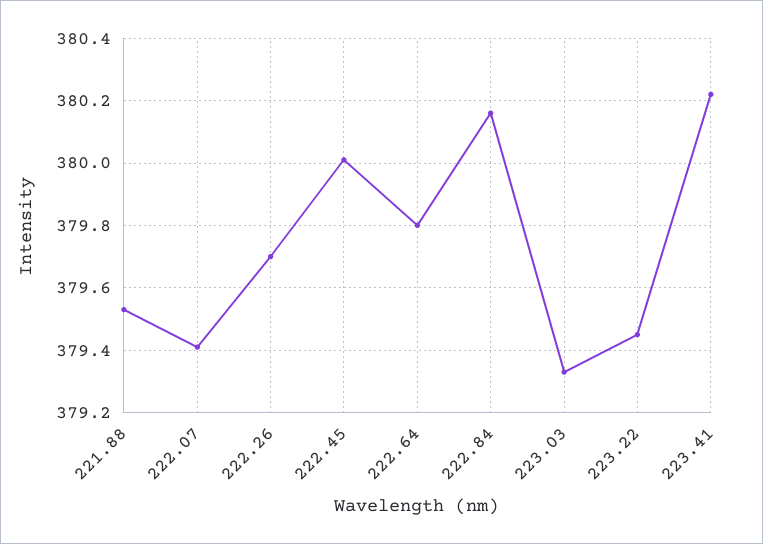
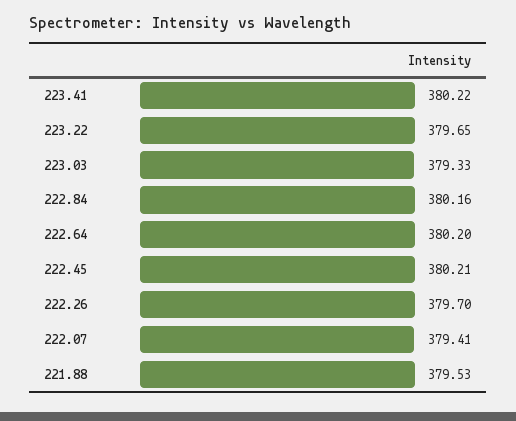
  {
    "221.88": 379.53,
    "222.07": 379.41,
    "222.26": 379.7,
-   "222.45": 380,
+   "222.45": 380.21,
-   "222.64": 379.8,
+   "222.64": 380.2,
    "222.84": 380.16,
    "223.03": 379.33,
-   "223.22": 379.45,
+   "223.22": 379.65,
    "223.41": 380.22
  }

